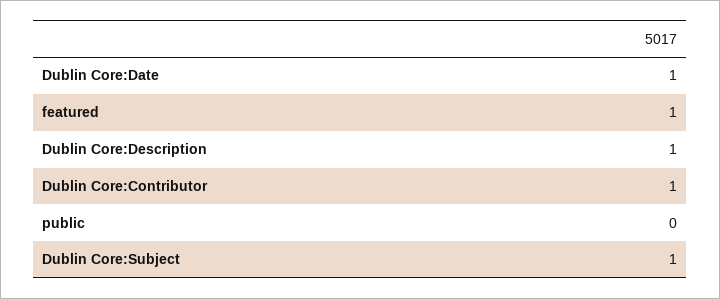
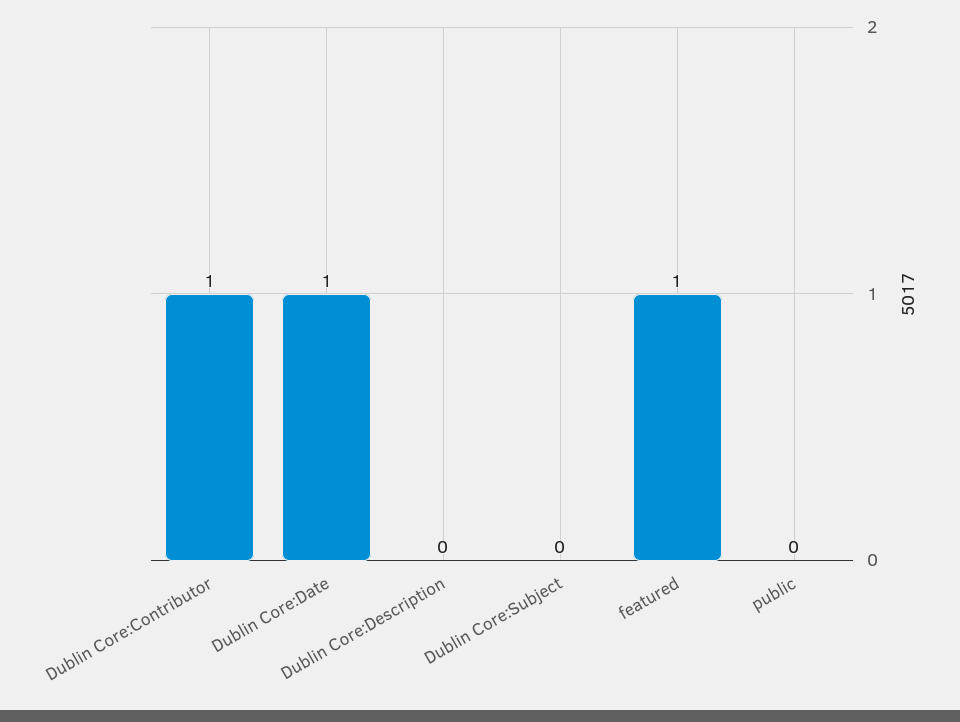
  {
    "Dublin Core:Date": 1,
    "featured": 1,
-   "Dublin Core:Description": 1,
+   "Dublin Core:Description": 0,
    "Dublin Core:Contributor": 1,
    "public": 0,
-   "Dublin Core:Subject": 1
+   "Dublin Core:Subject": 0
  }

